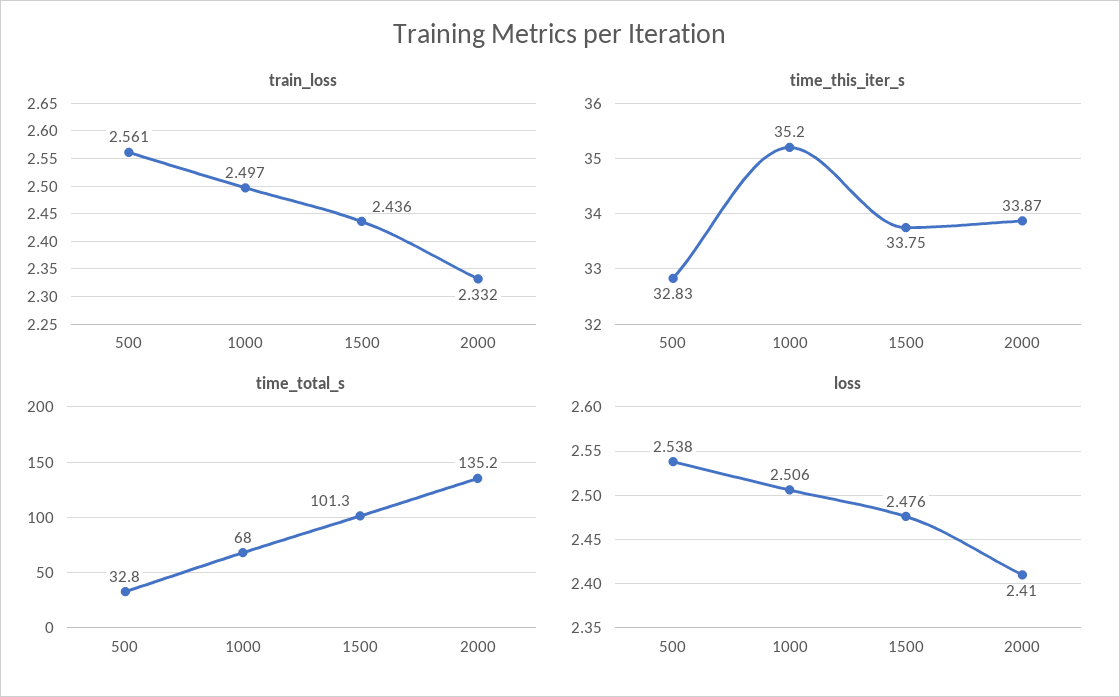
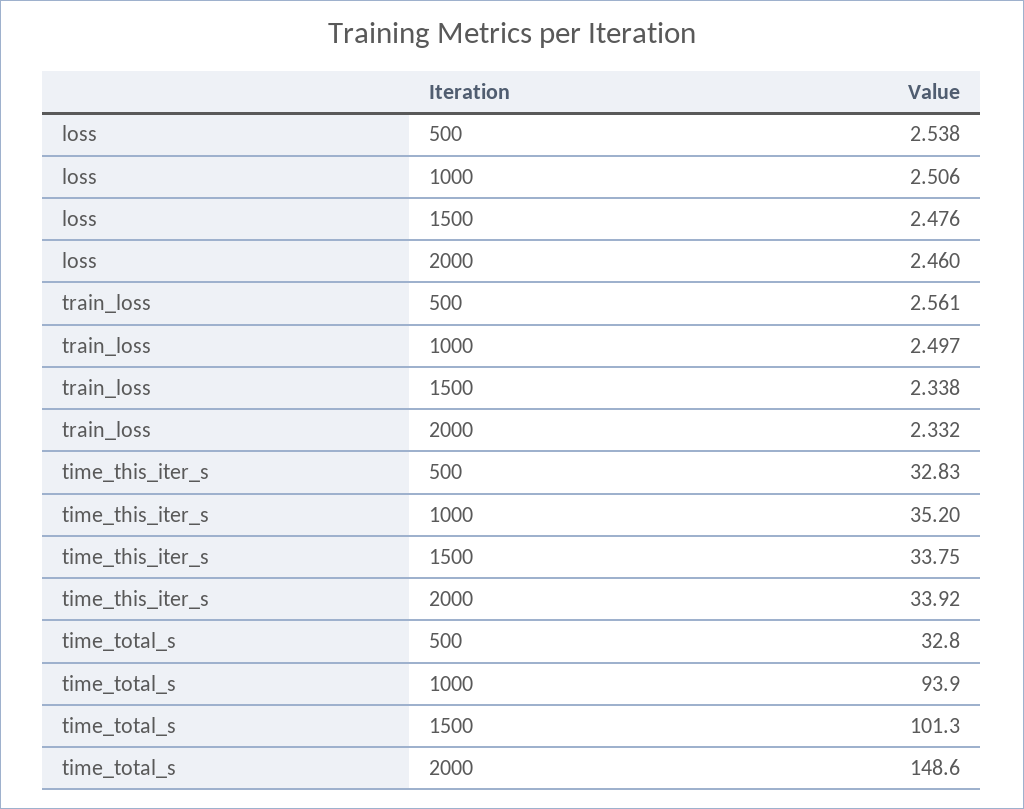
  {
    "train_loss": {
      "500": 2.561,
      "1000": 2.497,
-     "1500": 2.436,
+     "1500": 2.338,
      "2000": 2.332
    },
    "time_this_iter_s": {
      "500": 32.83,
      "1000": 35.2,
      "1500": 33.75,
-     "2000": 33.87
+     "2000": 33.92
    },
    "time_total_s": {
      "500": 32.8,
-     "1000": 68,
+     "1000": 93.9,
      "1500": 101.3,
-     "2000": 135.2
+     "2000": 148.6
    },
    "loss": {
      "500": 2.538,
      "1000": 2.506,
      "1500": 2.476,
-     "2000": 2.41
+     "2000": 2.46
    }
  }

